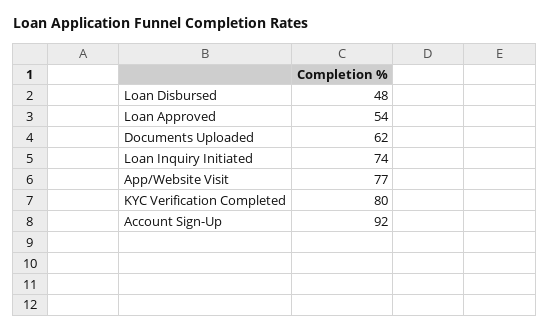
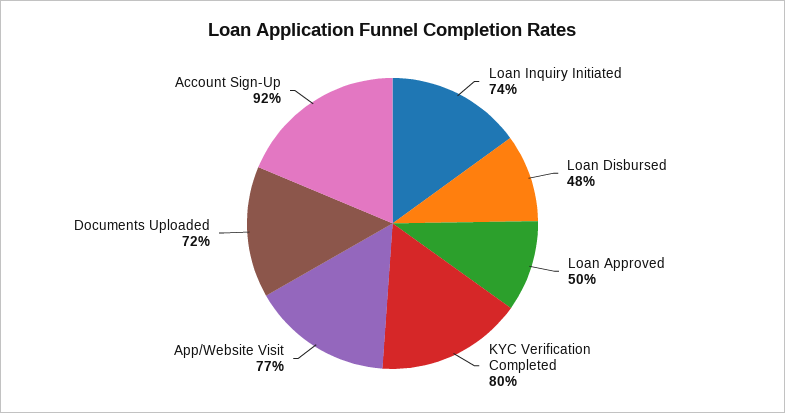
  {
    "Loan Disbursed": 48,
-   "Loan Approved": 54,
+   "Loan Approved": 50,
-   "Documents Uploaded": 62,
+   "Documents Uploaded": 72,
    "Loan Inquiry Initiated": 74,
    "App/Website Visit": 77,
    "KYC Verification Completed": 80,
    "Account Sign-Up": 92
  }

